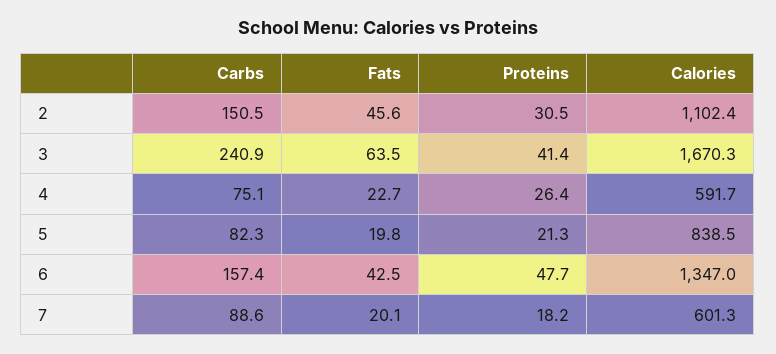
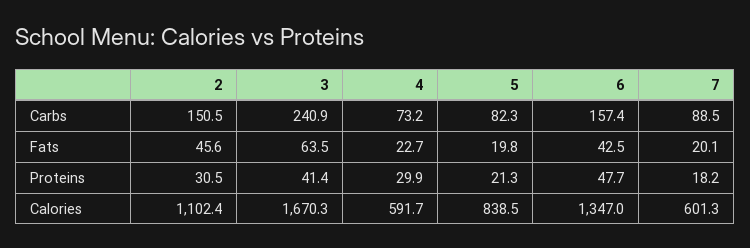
  {
    "Carbs": {
      "2": 150.5,
      "3": 240.9,
-     "4": 75.1,
+     "4": 73.2,
      "5": 82.3,
      "6": 157.4,
-     "7": 88.6
+     "7": 88.5
    },
    "Fats": {
      "2": 45.6,
      "3": 63.5,
      "4": 22.7,
      "5": 19.8,
      "6": 42.5,
      "7": 20.1
    },
    "Proteins": {
      "2": 30.5,
      "3": 41.4,
-     "4": 26.4,
+     "4": 29.9,
      "5": 21.3,
      "6": 47.7,
      "7": 18.2
    },
    "Calories": {
      "2": 1102.4,
      "3": 1670.3,
      "4": 591.7,
      "5": 838.5,
      "6": 1347,
      "7": 601.3
    }
  }

